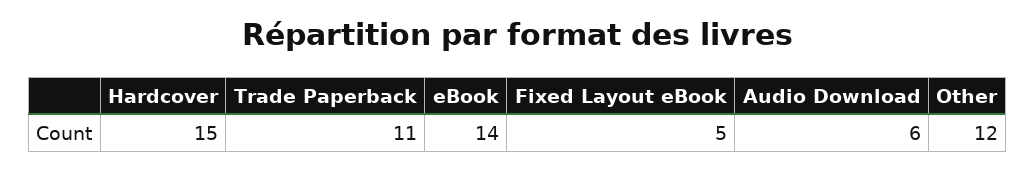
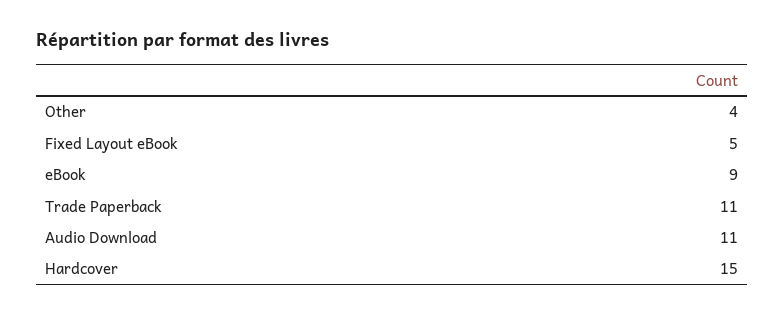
  {
    "Hardcover": 15,
    "Trade Paperback": 11,
-   "eBook": 14,
+   "eBook": 9,
    "Fixed Layout eBook": 5,
-   "Audio Download": 6,
+   "Audio Download": 11,
-   "Other": 12
+   "Other": 4
  }

